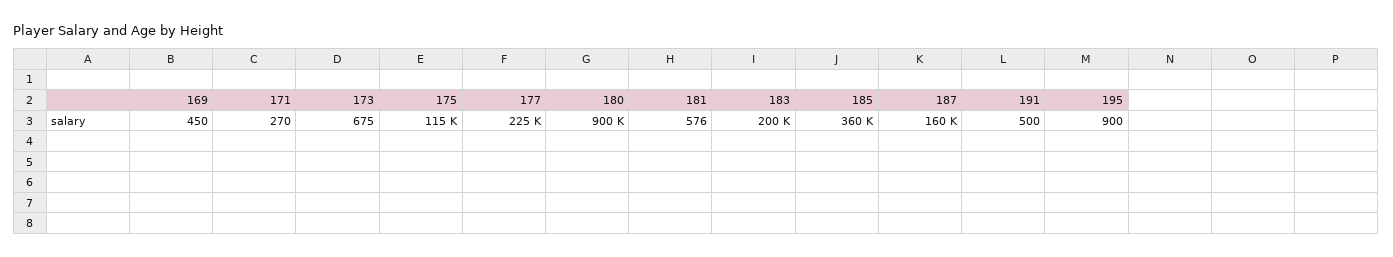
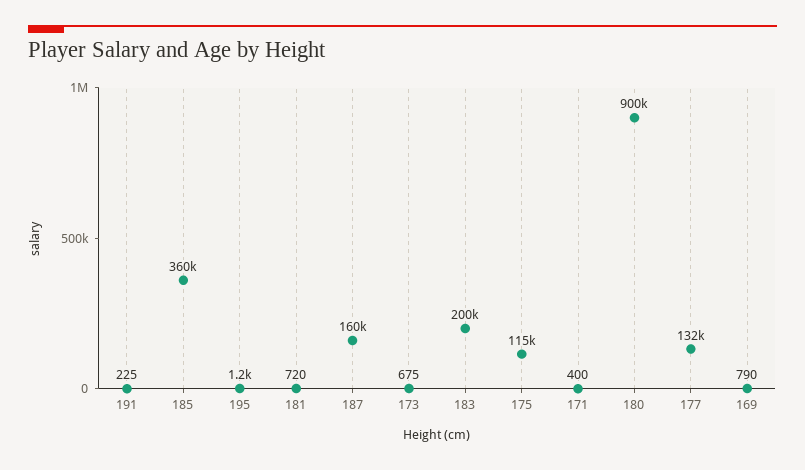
  {
-   "169": 450,
+   "169": 790,
-   "171": 270,
+   "171": 400,
    "173": 675,
    "175": 115000,
-   "177": 225000,
+   "177": 132000,
    "180": 900000,
-   "181": 576,
+   "181": 720,
    "183": 200000,
    "185": 360000,
    "187": 160000,
-   "191": 500,
+   "191": 225,
-   "195": 900
+   "195": 1200
  }

